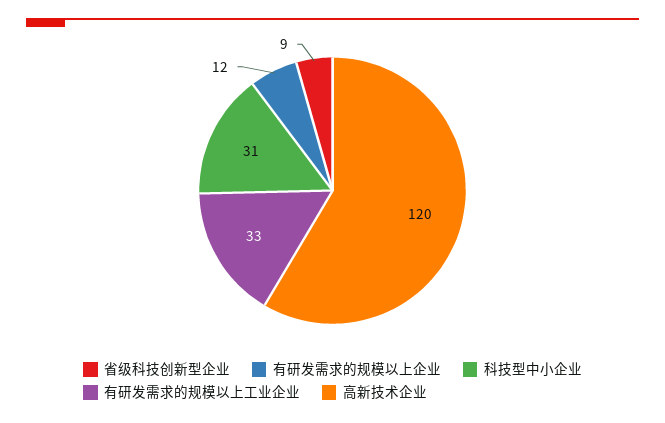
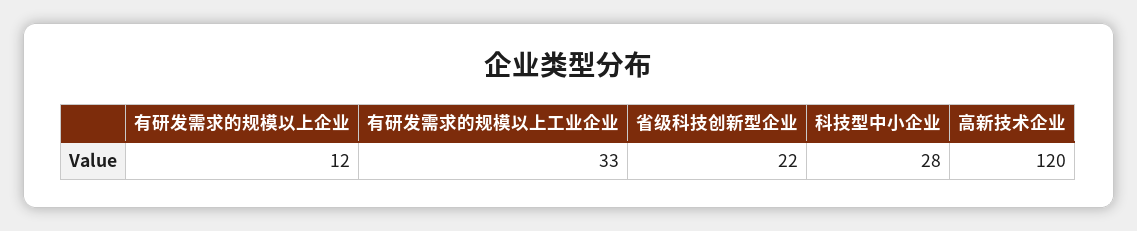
  {
-   "省级科技创新型企业": 9,
+   "省级科技创新型企业": 22,
    "有研发需求的规模以上企业": 12,
-   "科技型中小企业": 31,
+   "科技型中小企业": 28,
    "有研发需求的规模以上工业企业": 33,
    "高新技术企业": 120
  }

